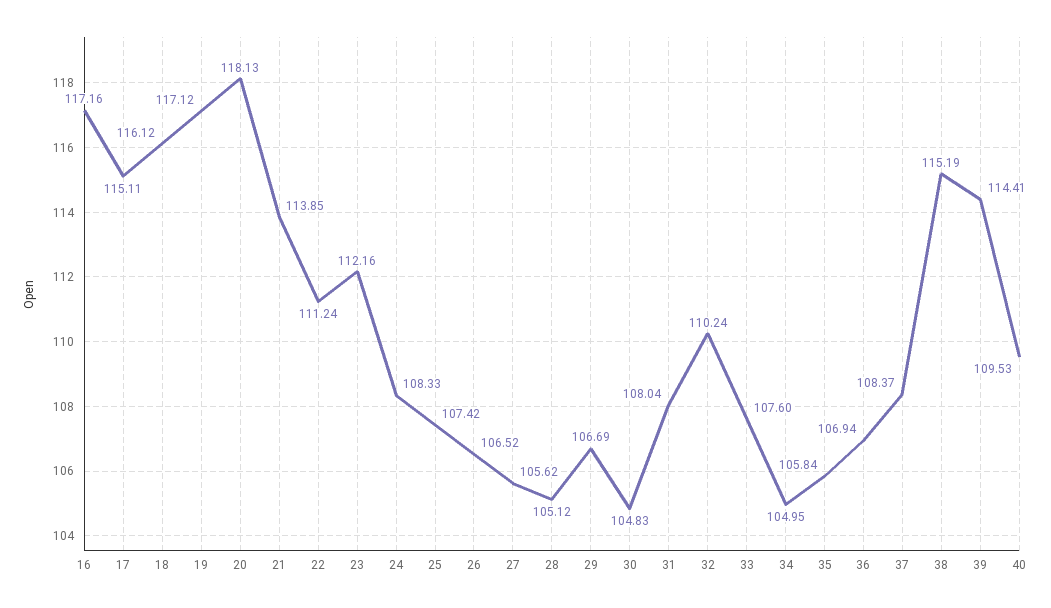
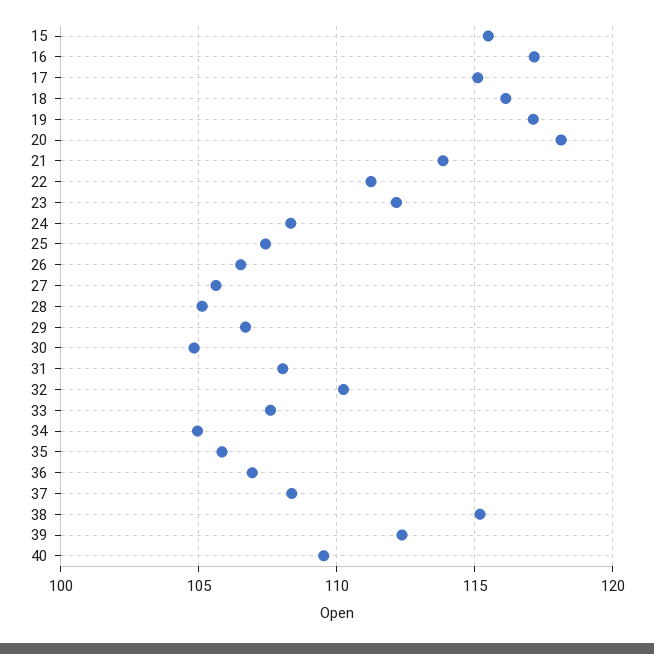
  {
    "16": 117.16,
    "17": 115.11,
    "18": 116.12,
    "19": 117.12,
    "20": 118.13,
    "21": 113.85,
    "22": 111.24,
    "23": 112.16,
    "24": 108.33,
    "25": 107.42,
    "26": 106.52,
    "27": 105.62,
    "28": 105.12,
    "29": 106.69,
    "30": 104.83,
    "31": 108.04,
    "32": 110.24,
    "33": 107.6,
    "34": 104.95,
    "35": 105.84,
    "36": 106.94,
    "37": 108.37,
    "38": 115.19,
-   "39": 114.41,
+   "39": 112.5,
-   "40": 109.53
+   "40": 109.53,
+   "15": 115.5
  }

